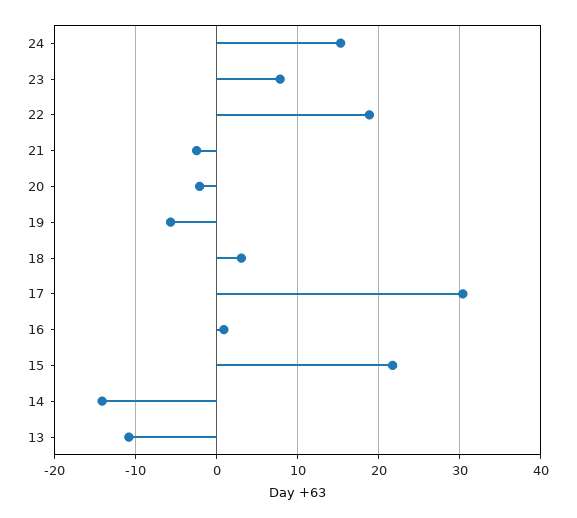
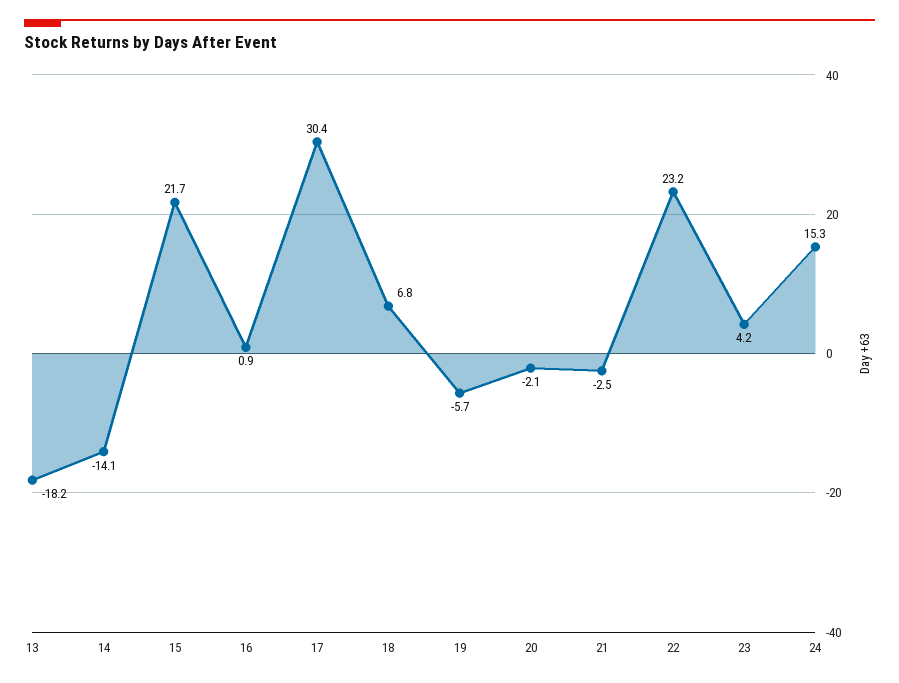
  {
    "24": 15.3,
-   "23": 8,
+   "23": 4.2,
-   "22": 19,
+   "22": 23.2,
    "21": -2.5,
    "20": -2.1,
    "19": -5.7,
-   "18": 3,
+   "18": 6.8,
    "17": 30.4,
    "16": 0.9,
    "15": 21.7,
    "14": -14.1,
-   "13": -11
+   "13": -18.2
  }

